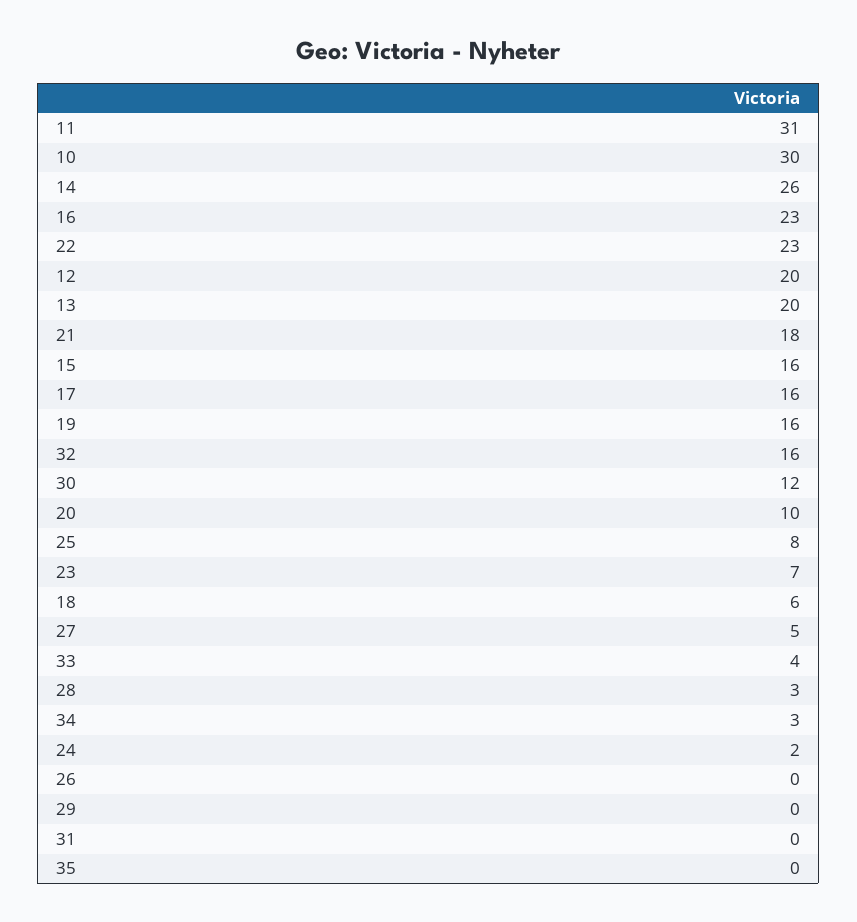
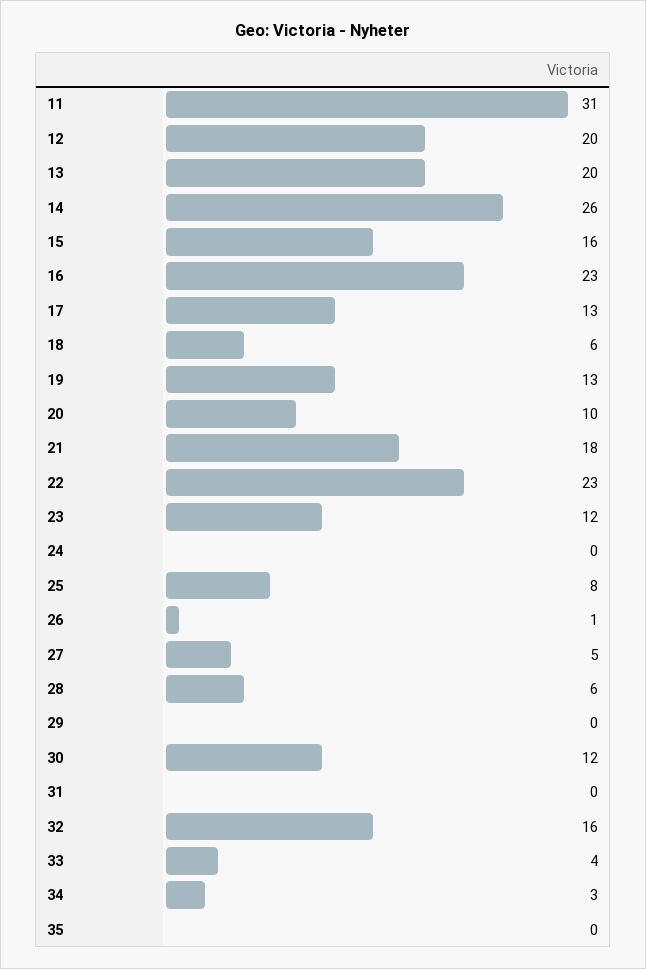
  {
    "11": 31,
-   "10": 30,
    "14": 26,
    "16": 23,
    "22": 23,
    "12": 20,
    "13": 20,
    "21": 18,
    "15": 16,
-   "17": 16,
+   "17": 13,
-   "19": 16,
+   "19": 13,
    "32": 16,
    "30": 12,
    "20": 10,
    "25": 8,
-   "23": 7,
+   "23": 12,
    "18": 6,
    "27": 5,
    "33": 4,
-   "28": 3,
+   "28": 6,
    "34": 3,
-   "24": 2,
+   "24": 0,
-   "26": 0,
+   "26": 1,
    "29": 0,
    "31": 0,
    "35": 0
  }

